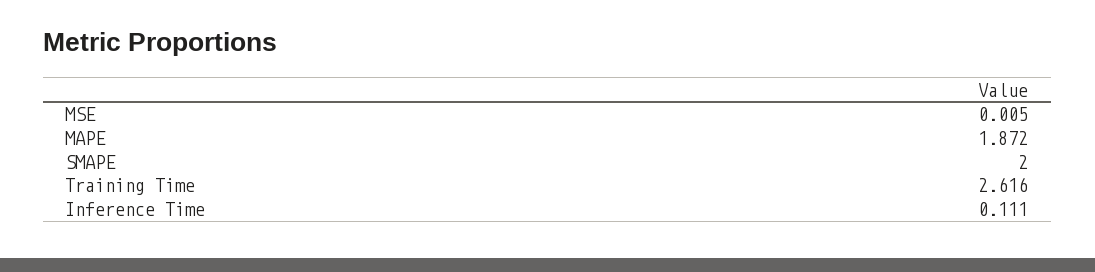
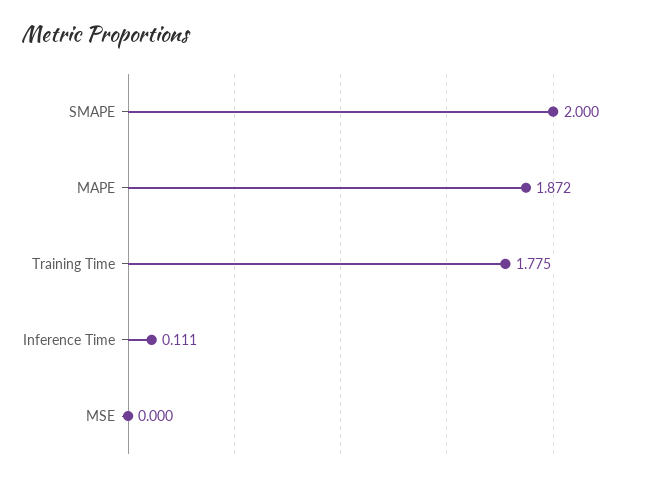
  {
-   "MSE": 0.005,
+   "MSE": 0,
    "MAPE": 1.872,
    "SMAPE": 2,
-   "Training Time": 2.616,
+   "Training Time": 1.775,
    "Inference Time": 0.111
  }

